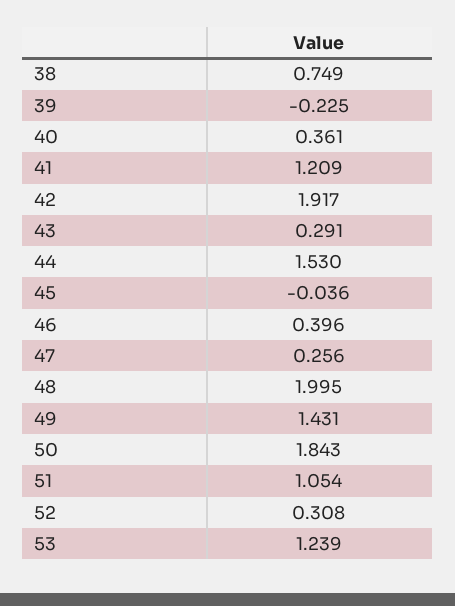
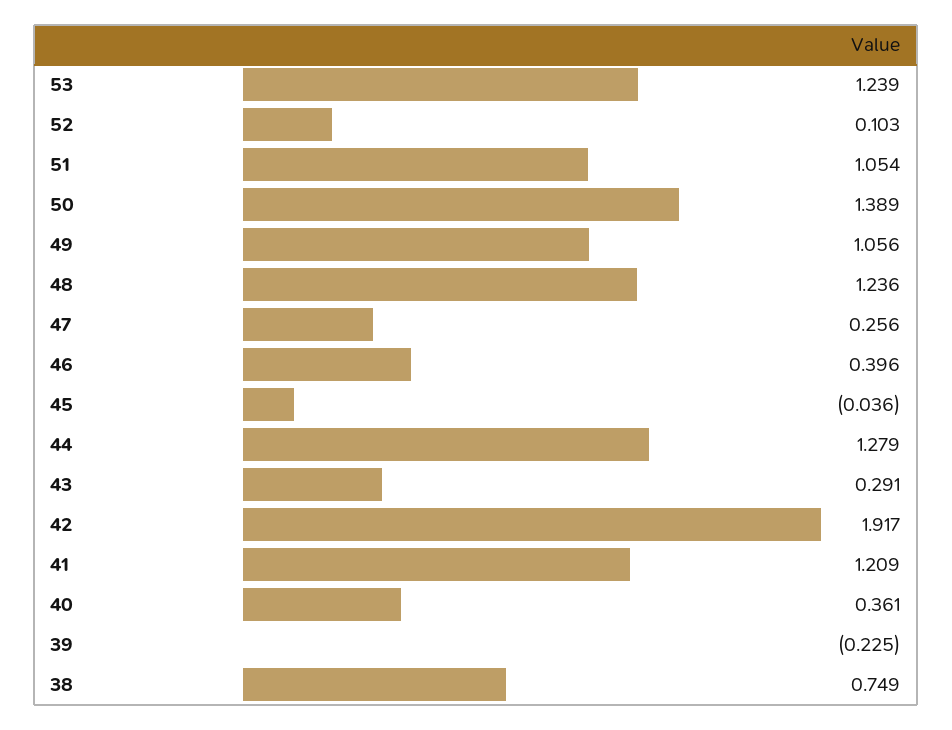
  {
    "38": 0.749,
    "39": -0.225,
    "40": 0.361,
    "41": 1.209,
    "42": 1.917,
    "43": 0.291,
-   "44": 1.53,
+   "44": 1.279,
    "45": -0.036,
    "46": 0.396,
    "47": 0.256,
-   "48": 1.995,
+   "48": 1.236,
-   "49": 1.431,
+   "49": 1.056,
-   "50": 1.843,
+   "50": 1.389,
    "51": 1.054,
-   "52": 0.308,
+   "52": 0.103,
    "53": 1.239
  }

